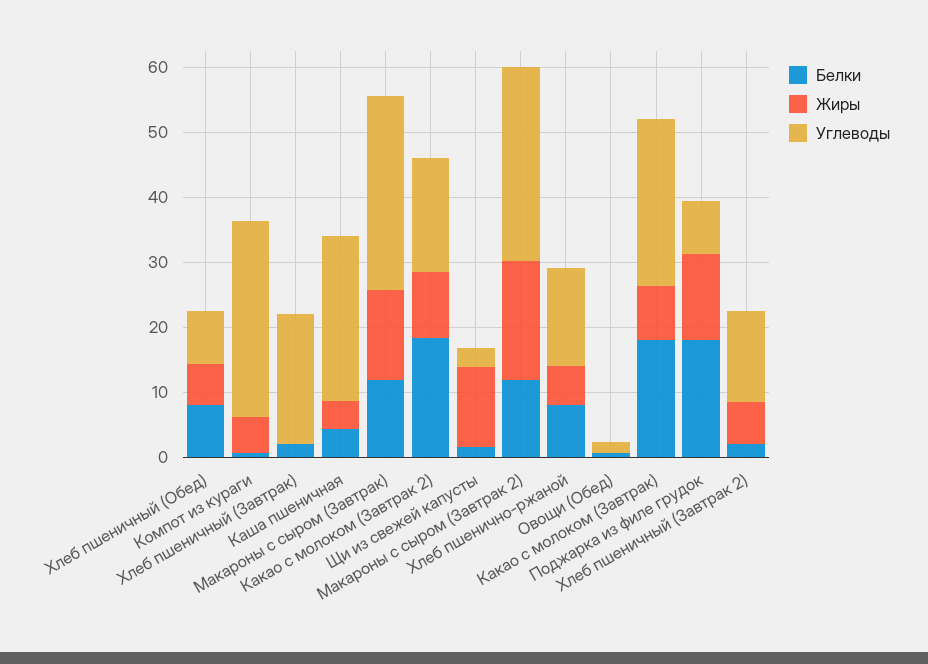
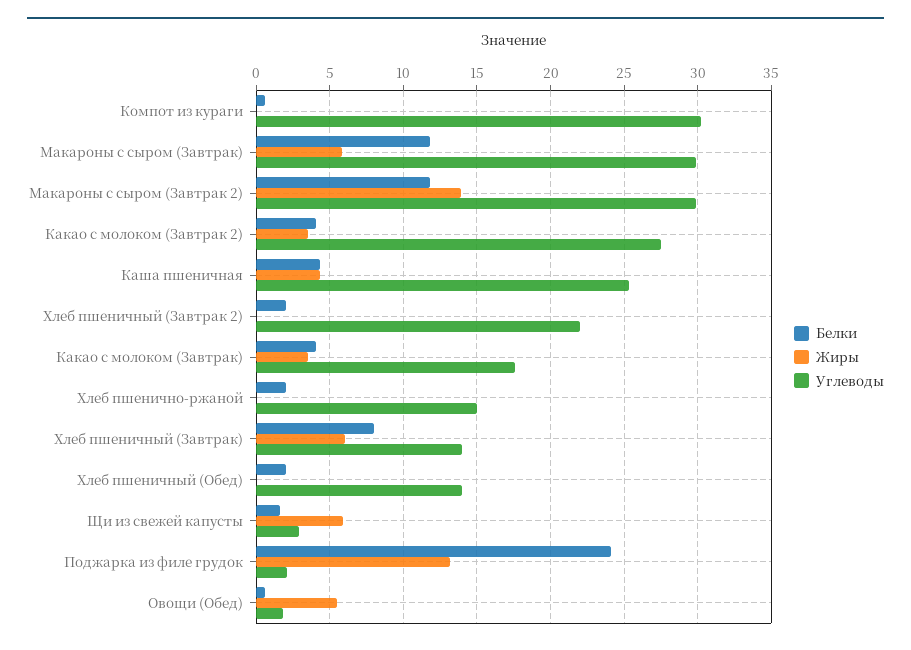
  {
    "Белки": {
-     "Хлеб пшеничный (Обед)": 8,
+     "Хлеб пшеничный (Обед)": 2,
      "Компот из кураги": 0.5,
-     "Хлеб пшеничный (Завтрак)": 2,
+     "Хлеб пшеничный (Завтрак)": 8,
      "Каша пшеничная": 4.5,
      "Макароны с сыром (Завтрак)": 12,
-     "Какао с молоком (Завтрак 2)": 18,
+     "Какао с молоком (Завтрак 2)": 4,
      "Щи из свежей капусты": 1.5,
      "Макароны с сыром (Завтрак 2)": 12,
-     "Хлеб пшенично-ржаной": 8,
+     "Хлеб пшенично-ржаной": 2,
      "Овощи (Обед)": 0.5,
-     "Какао с молоком (Завтрак)": 18,
+     "Какао с молоком (Завтрак)": 4,
-     "Поджарка из филе грудок": 18,
+     "Поджарка из филе грудок": 24,
      "Хлеб пшеничный (Завтрак 2)": 2
    },
    "Жиры": {
-     "Хлеб пшеничный (Обед)": 6,
+     "Хлеб пшеничный (Обед)": 0,
-     "Компот из кураги": 6,
+     "Компот из кураги": 0,
-     "Хлеб пшеничный (Завтрак)": 0,
+     "Хлеб пшеничный (Завтрак)": 6,
      "Каша пшеничная": 4.5,
-     "Макароны с сыром (Завтрак)": 14,
+     "Макароны с сыром (Завтрак)": 6,
-     "Какао с молоком (Завтрак 2)": 10,
+     "Какао с молоком (Завтрак 2)": 3.5,
-     "Щи из свежей капусты": 12,
+     "Щи из свежей капусты": 6,
-     "Макароны с сыром (Завтрак 2)": 18,
+     "Макароны с сыром (Завтрак 2)": 14,
-     "Хлеб пшенично-ржаной": 6,
+     "Хлеб пшенично-ржаной": 0,
-     "Овощи (Обед)": 0,
+     "Овощи (Обед)": 5.5,
-     "Какао с молоком (Завтрак)": 8,
+     "Какао с молоком (Завтрак)": 3.5,
      "Поджарка из филе грудок": 13,
-     "Хлеб пшеничный (Завтрак 2)": 6
+     "Хлеб пшеничный (Завтрак 2)": 0
    },
    "Углеводы": {
-     "Хлеб пшеничный (Обед)": 8,
+     "Хлеб пшеничный (Обед)": 14,
      "Компот из кураги": 30,
-     "Хлеб пшеничный (Завтрак)": 20,
+     "Хлеб пшеничный (Завтрак)": 14,
      "Каша пшеничная": 25.5,
      "Макароны с сыром (Завтрак)": 30,
-     "Какао с молоком (Завтрак 2)": 18,
+     "Какао с молоком (Завтрак 2)": 27.5,
      "Щи из свежей капусты": 3,
      "Макароны с сыром (Завтрак 2)": 30,
      "Хлеб пшенично-ржаной": 15,
      "Овощи (Обед)": 2,
-     "Какао с молоком (Завтрак)": 26,
+     "Какао с молоком (Завтрак)": 17.5,
-     "Поджарка из филе грудок": 8,
+     "Поджарка из филе грудок": 2,
-     "Хлеб пшеничный (Завтрак 2)": 14
+     "Хлеб пшеничный (Завтрак 2)": 22
    }
  }

